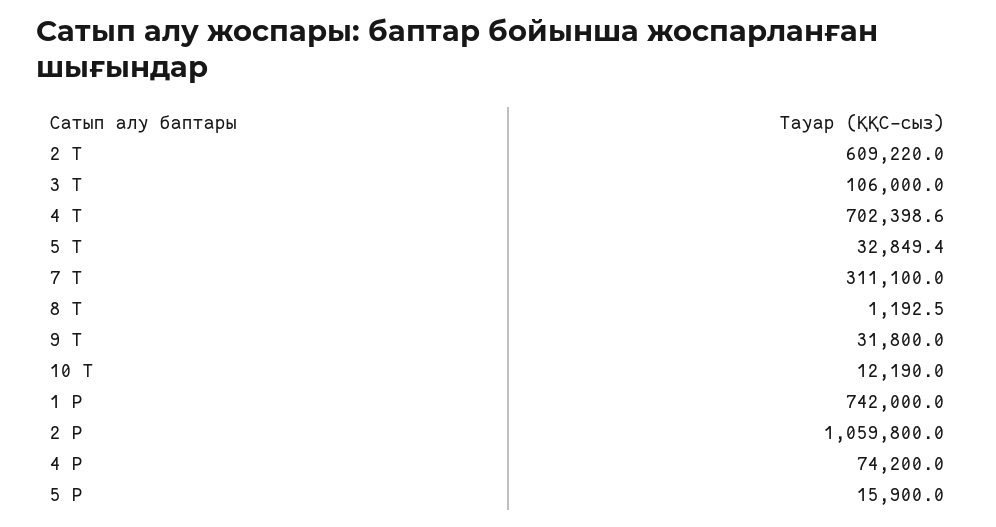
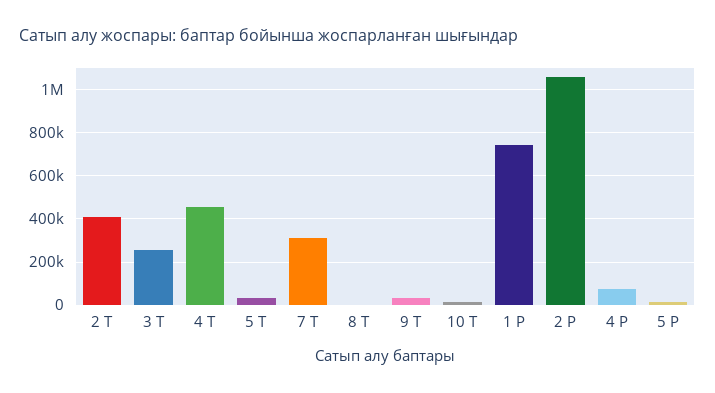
  {
-   "2 Т": 609220,
+   "2 Т": 400000,
-   "3 Т": 106000,
+   "3 Т": 250000,
-   "4 Т": 702398.6,
+   "4 Т": 450000,
    "5 Т": 32849.4,
    "7 Т": 311100,
    "8 Т": 1192.5,
    "9 Т": 31800,
    "10 Т": 12190,
    "1 Р": 742000,
    "2 Р": 1059800,
    "4 Р": 74200,
    "5 Р": 15900
  }

